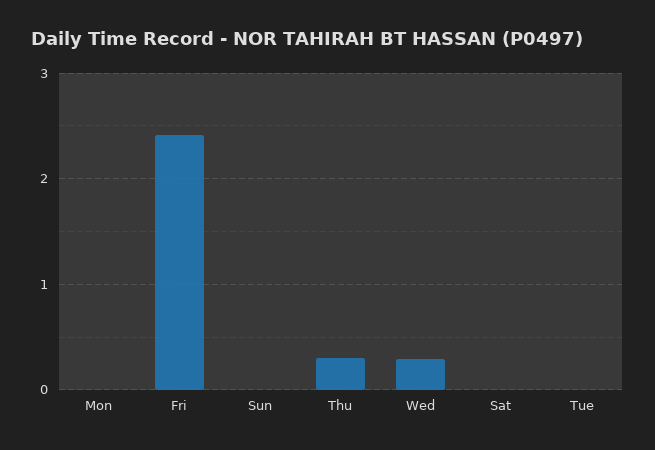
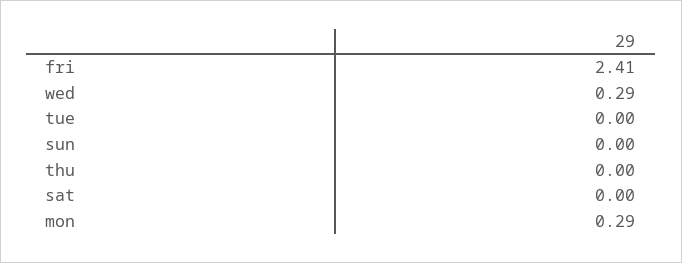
  {
-   "Mon": 0,
+   "Mon": 0.29,
    "Fri": 2.41,
    "Sun": 0,
-   "Thu": 0.3,
+   "Thu": 0,
    "Wed": 0.29,
    "Sat": 0,
    "Tue": 0
  }

